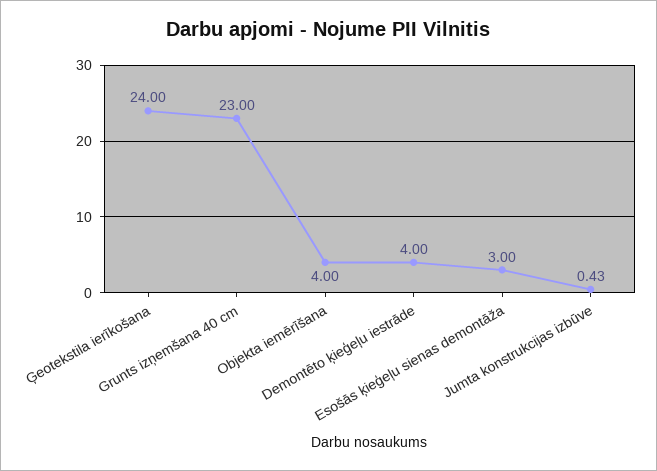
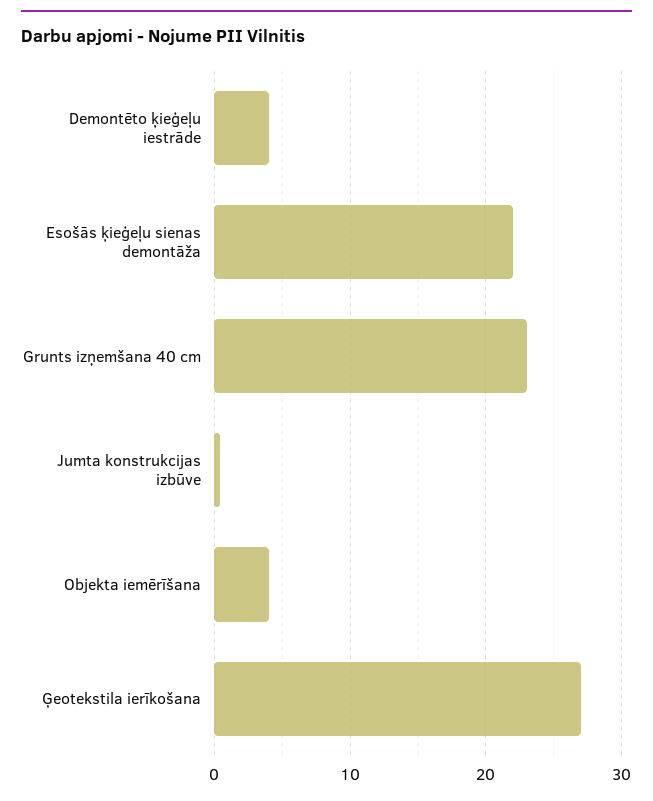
  {
-   "Ģeotekstila ierīkošana": 24,
+   "Ģeotekstila ierīkošana": 27,
    "Grunts izņemšana 40 cm": 23,
    "Objekta iemērīšana": 4,
    "Demontēto ķieģeļu iestrāde": 4,
-   "Esošās ķieģeļu sienas demontāža": 3,
+   "Esošās ķieģeļu sienas demontāža": 22,
    "Jumta konstrukcijas izbūve": 0.43
  }

